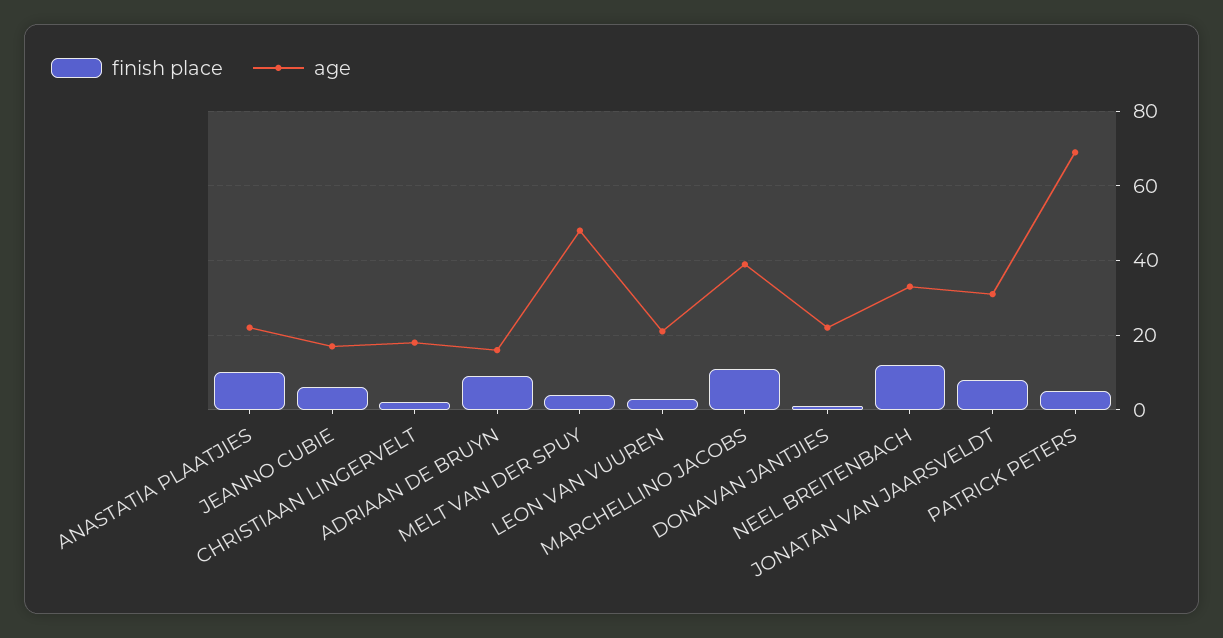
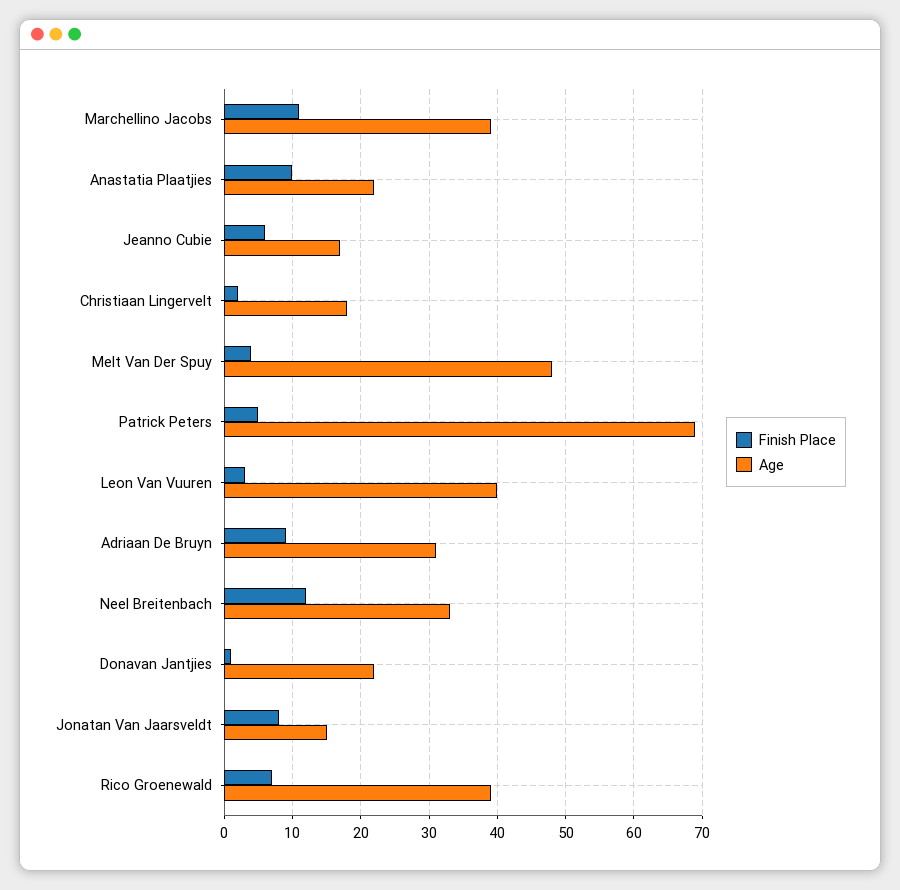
  {
    "finish place": {
      "ANASTATIA PLAATJIES": 10,
      "JEANNO CUBIE": 6,
      "CHRISTIAAN LINGERVELT": 2,
      "ADRIAAN DE BRUYN": 9,
      "MELT VAN DER SPUY": 4,
      "LEON VAN VUUREN": 3,
      "MARCHELLINO JACOBS": 11,
      "DONAVAN JANTJIES": 1,
      "NEEL BREITENBACH": 12,
      "JONATAN VAN JAARSVELDT": 8,
-     "PATRICK PETERS": 5
+     "PATRICK PETERS": 5,
+     "Rico Groenewald": 7
    },
    "age": {
      "ANASTATIA PLAATJIES": 22,
      "JEANNO CUBIE": 17,
      "CHRISTIAAN LINGERVELT": 18,
-     "ADRIAAN DE BRUYN": 15,
+     "ADRIAAN DE BRUYN": 31,
      "MELT VAN DER SPUY": 48,
-     "LEON VAN VUUREN": 20,
+     "LEON VAN VUUREN": 40,
      "MARCHELLINO JACOBS": 39,
      "DONAVAN JANTJIES": 22,
      "NEEL BREITENBACH": 33,
-     "JONATAN VAN JAARSVELDT": 30,
+     "JONATAN VAN JAARSVELDT": 15,
-     "PATRICK PETERS": 69
+     "PATRICK PETERS": 69,
+     "Rico Groenewald": 39
    }
  }

